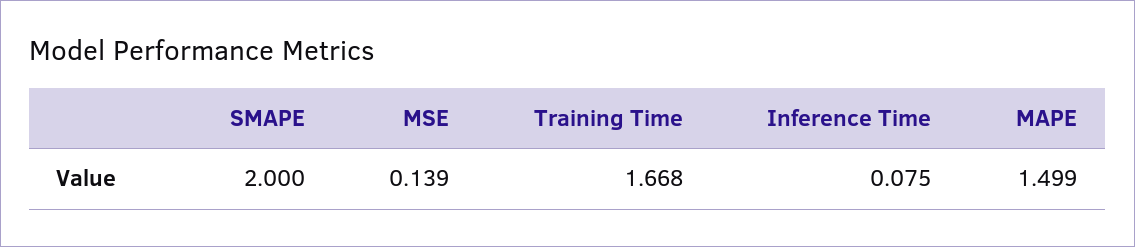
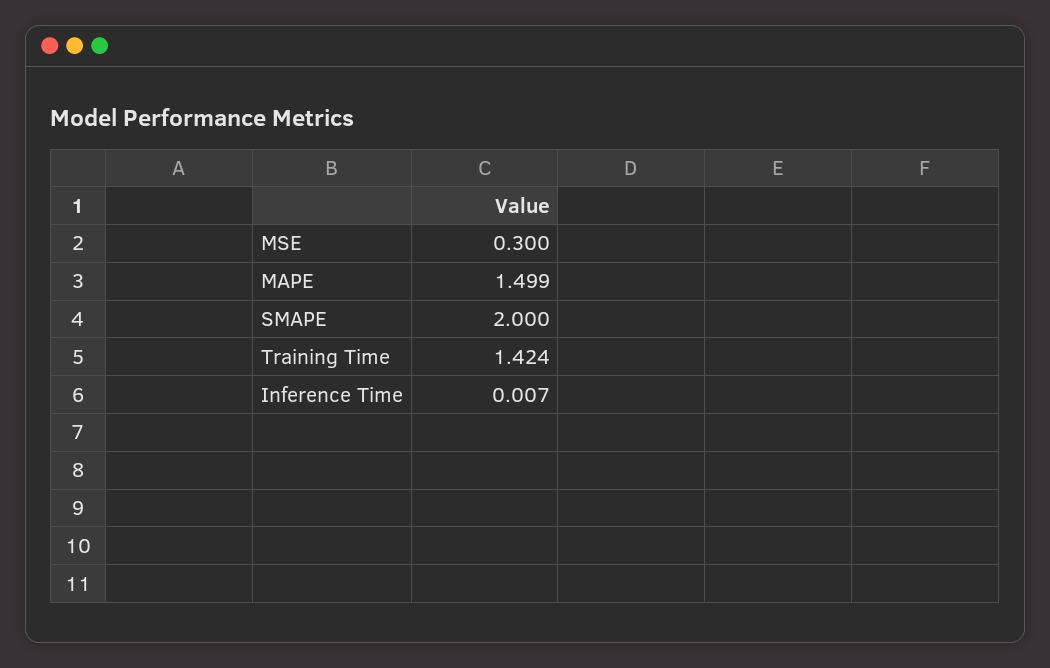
  {
    "SMAPE": 2,
-   "MSE": 0.139,
+   "MSE": 0.3,
-   "Training Time": 1.668,
+   "Training Time": 1.424,
-   "Inference Time": 0.075,
+   "Inference Time": 0.007,
    "MAPE": 1.499
  }

